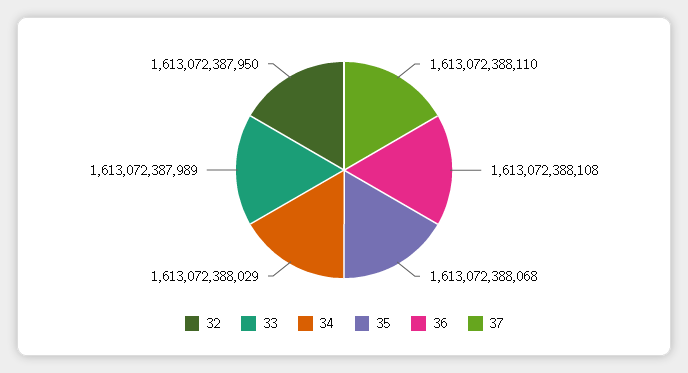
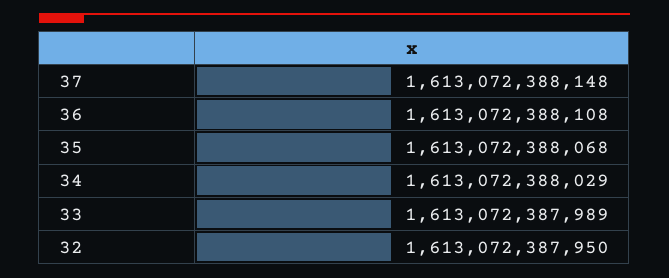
  {
    "32": 1613072387950,
    "33": 1613072387989,
    "34": 1613072388029,
    "35": 1613072388068,
    "36": 1613072388108,
-   "37": 1613072388110
+   "37": 1613072388148
  }

